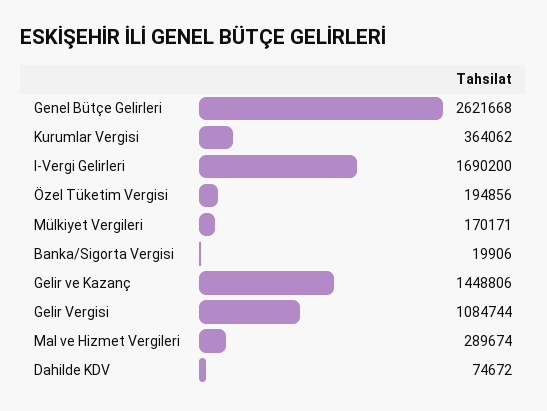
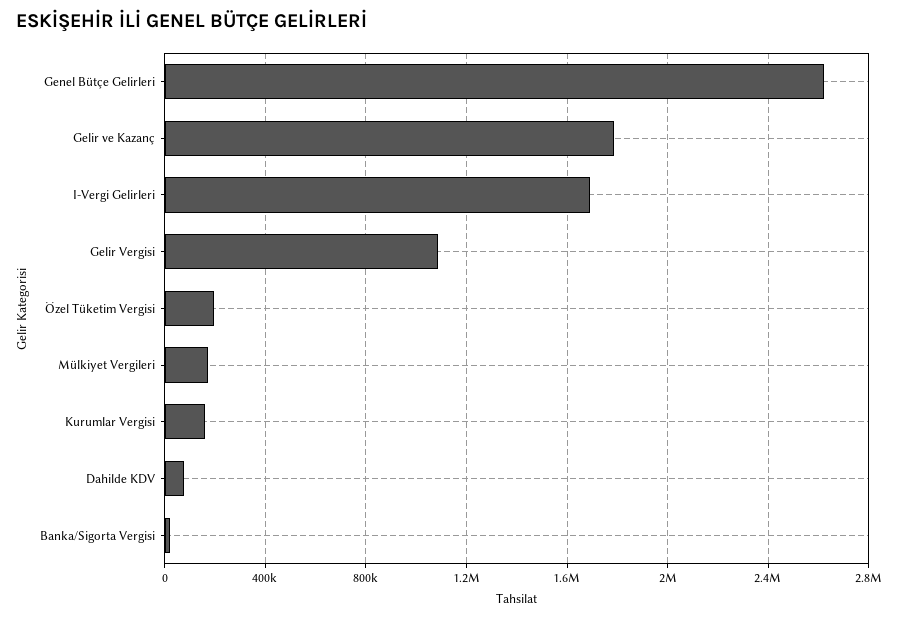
  {
    "Genel Bütçe Gelirleri": 2621668,
-   "Kurumlar Vergisi": 364062,
+   "Kurumlar Vergisi": 150000,
    "I-Vergi Gelirleri": 1690200,
    "Özel Tüketim Vergisi": 194856,
    "Mülkiyet Vergileri": 170171,
    "Banka/Sigorta Vergisi": 19906,
-   "Gelir ve Kazanç": 1448806,
+   "Gelir ve Kazanç": 1800000,
    "Gelir Vergisi": 1084744,
-   "Mal ve Hizmet Vergileri": 289674,
    "Dahilde KDV": 74672
  }

